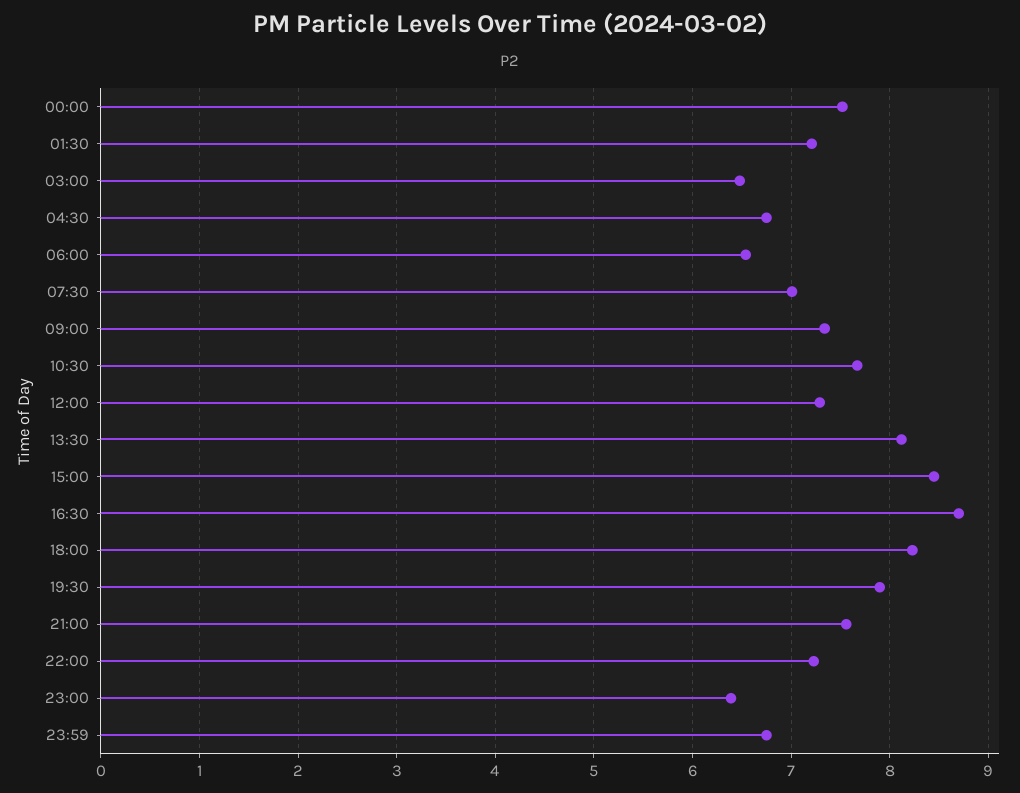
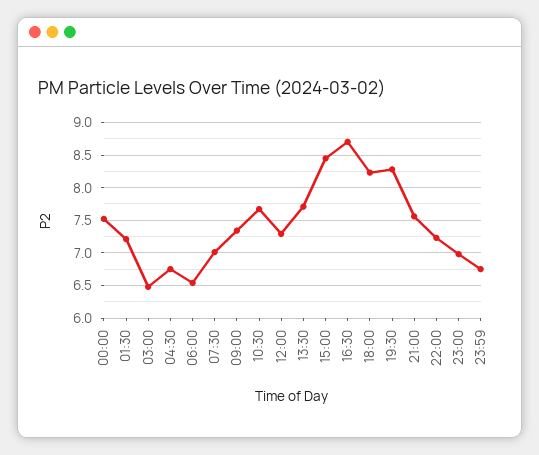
  {
    "00:00": 7.5,
    "01:30": 7.2,
    "03:00": 6.5,
    "04:30": 6.8,
    "06:00": 6.5,
    "07:30": 7,
    "09:00": 7.3,
    "10:30": 7.7,
    "12:00": 7.3,
-   "13:30": 8.1,
+   "13:30": 7.7,
    "15:00": 8.5,
    "16:30": 8.7,
    "18:00": 8.2,
-   "19:30": 7.9,
+   "19:30": 8.3,
    "21:00": 7.6,
    "22:00": 7.2,
-   "23:00": 6.4,
+   "23:00": 7,
    "23:59": 6.8
  }

